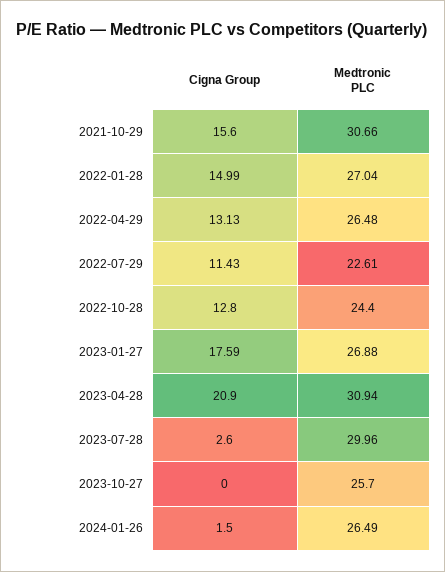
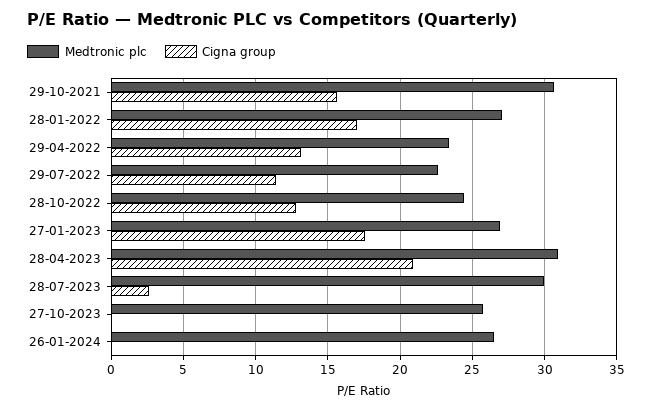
  {
    "Cigna Group": {
      "2021-10-29": 15.6,
-     "2022-01-28": 14.99,
+     "2022-01-28": 17,
      "2022-04-29": 13.13,
      "2022-07-29": 11.43,
      "2022-10-28": 12.8,
      "2023-01-27": 17.59,
      "2023-04-28": 20.9,
      "2023-07-28": 2.6,
      "2023-10-27": 0,
-     "2024-01-26": 1.5
+     "2024-01-26": 0
    },
    "Medtronic PLC": {
      "2021-10-29": 30.66,
      "2022-01-28": 27.04,
-     "2022-04-29": 26.48,
+     "2022-04-29": 23.5,
      "2022-07-29": 22.61,
      "2022-10-28": 24.4,
      "2023-01-27": 26.88,
      "2023-04-28": 30.94,
      "2023-07-28": 29.96,
      "2023-10-27": 25.7,
      "2024-01-26": 26.49
    }
  }

